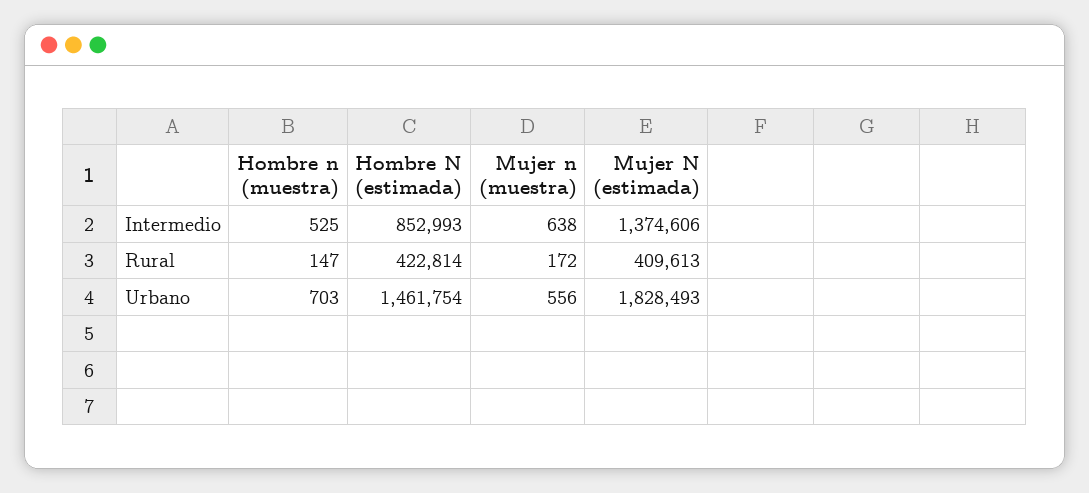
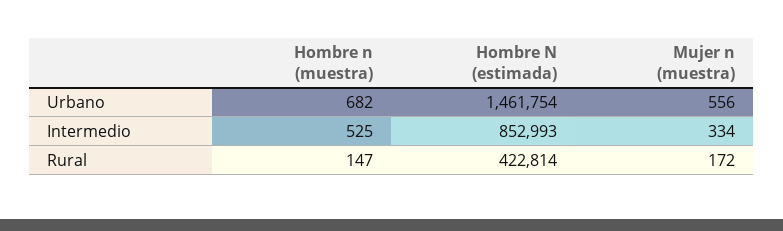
  {
    "Hombre n (muestra)": {
      "Intermedio": 525,
      "Rural": 147,
-     "Urbano": 703
+     "Urbano": 682
    },
    "Hombre N (estimada)": {
      "Intermedio": 852993,
      "Rural": 422814,
      "Urbano": 1461754
    },
    "Mujer n (muestra)": {
-     "Intermedio": 638,
+     "Intermedio": 334,
      "Rural": 172,
      "Urbano": 556
-   },
+   }
-   "Mujer N (estimada)": {
-     "Intermedio": 1374606,
-     "Rural": 409613,
-     "Urbano": 1828493
-   }
  }

